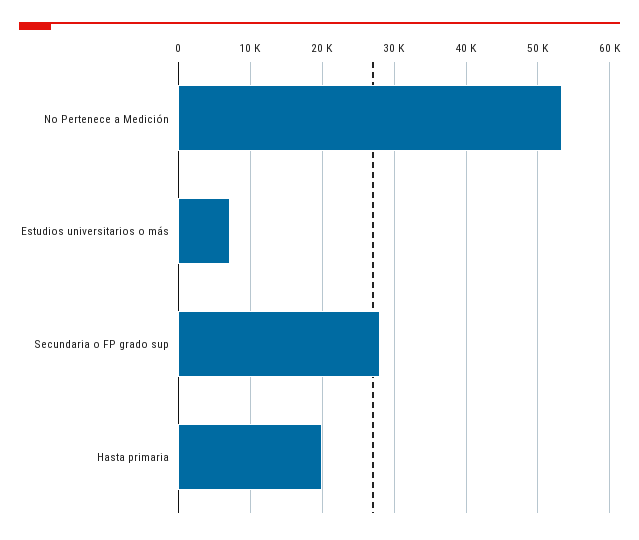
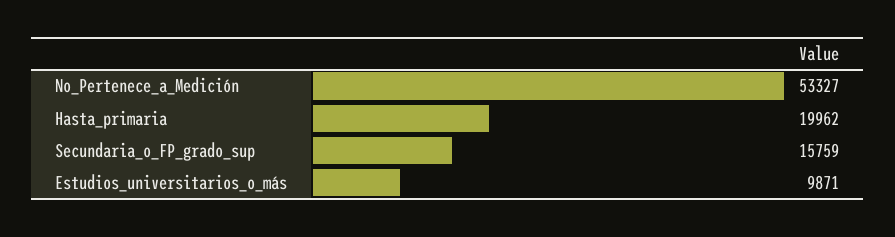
  {
    "No Pertenece a Medición": 53327,
-   "Estudios universitarios o más": 7000,
+   "Estudios universitarios o más": 9871,
-   "Secundaria o FP grado sup": 28000,
+   "Secundaria o FP grado sup": 15759,
    "Hasta primaria": 19962
  }

